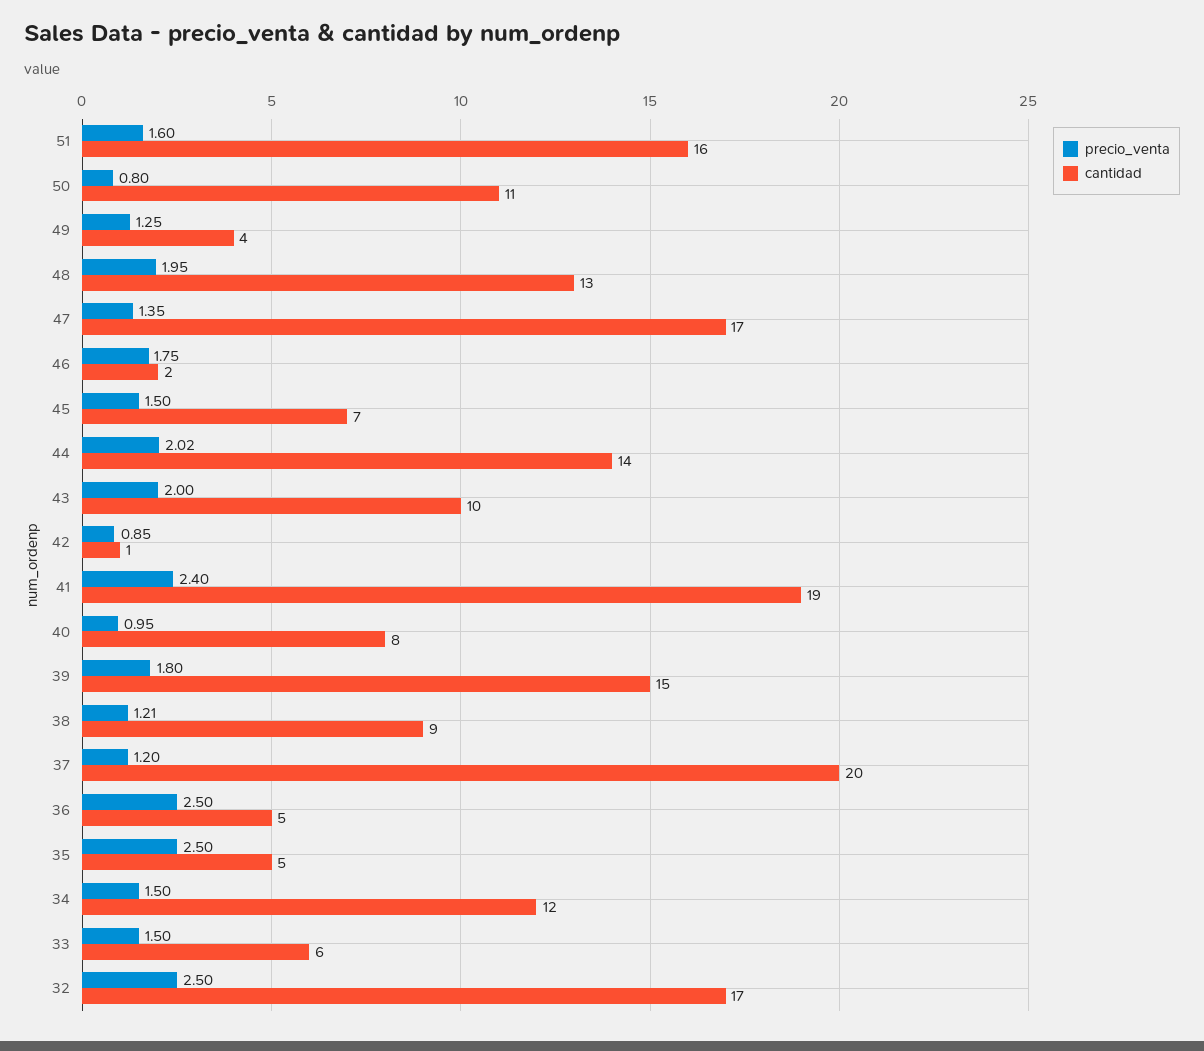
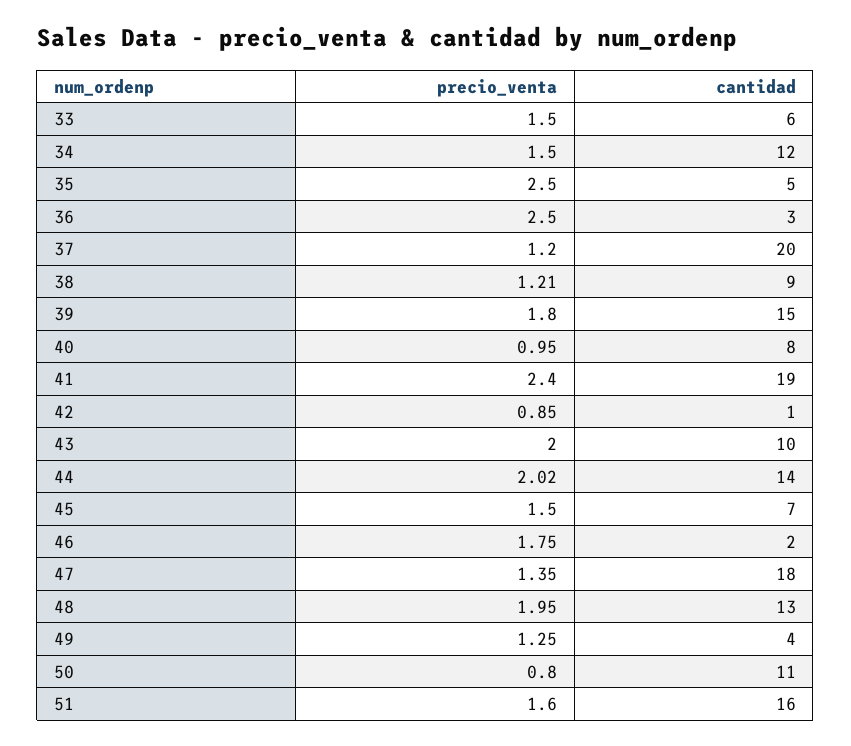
  {
    "precio_venta": {
      "51": 1.6,
      "50": 0.8,
      "49": 1.25,
      "48": 1.95,
      "47": 1.35,
      "46": 1.75,
      "45": 1.5,
      "44": 2.02,
      "43": 2,
      "42": 0.85,
      "41": 2.4,
      "40": 0.95,
      "39": 1.8,
      "38": 1.21,
      "37": 1.2,
      "36": 2.5,
      "35": 2.5,
      "34": 1.5,
-     "33": 1.5,
+     "33": 1.5
-     "32": 2.5
    },
    "cantidad": {
      "51": 16,
      "50": 11,
      "49": 4,
      "48": 13,
-     "47": 17,
+     "47": 18,
      "46": 2,
      "45": 7,
      "44": 14,
      "43": 10,
      "42": 1,
      "41": 19,
      "40": 8,
      "39": 15,
      "38": 9,
      "37": 20,
-     "36": 5,
+     "36": 3,
      "35": 5,
      "34": 12,
-     "33": 6,
+     "33": 6
-     "32": 17
    }
  }

